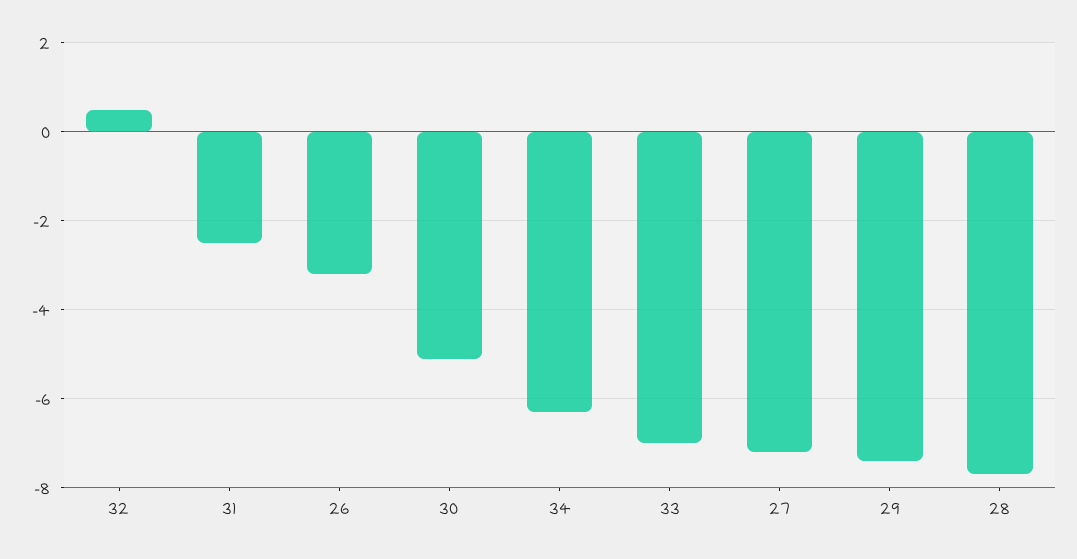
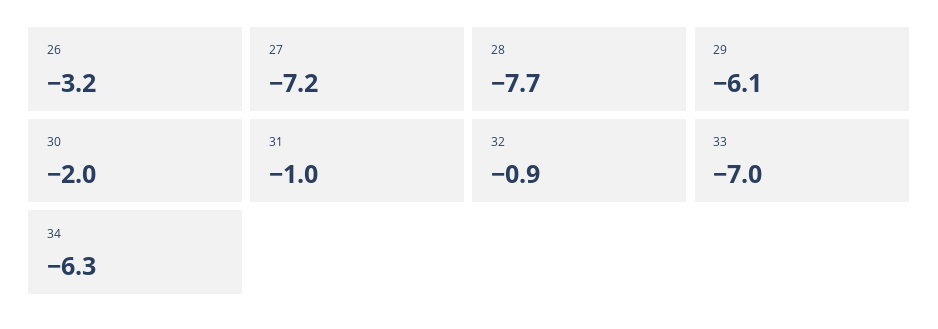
  {
-   "32": 0.5,
+   "32": -0.9,
-   "31": -2.5,
+   "31": -1,
    "26": -3.2,
-   "30": -5,
+   "30": -2,
    "34": -6.3,
    "33": -7,
    "27": -7.2,
-   "29": -7.5,
+   "29": -6.1,
    "28": -7.7
  }

